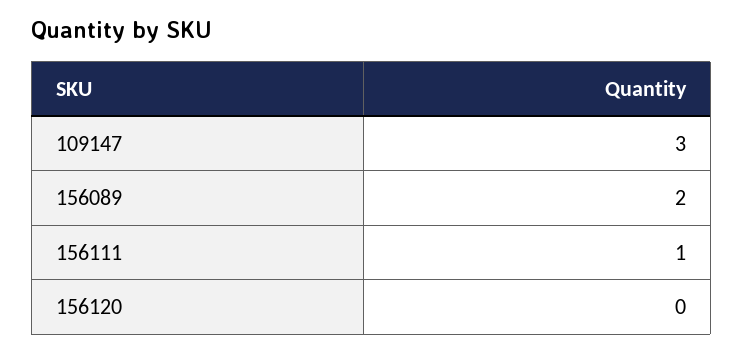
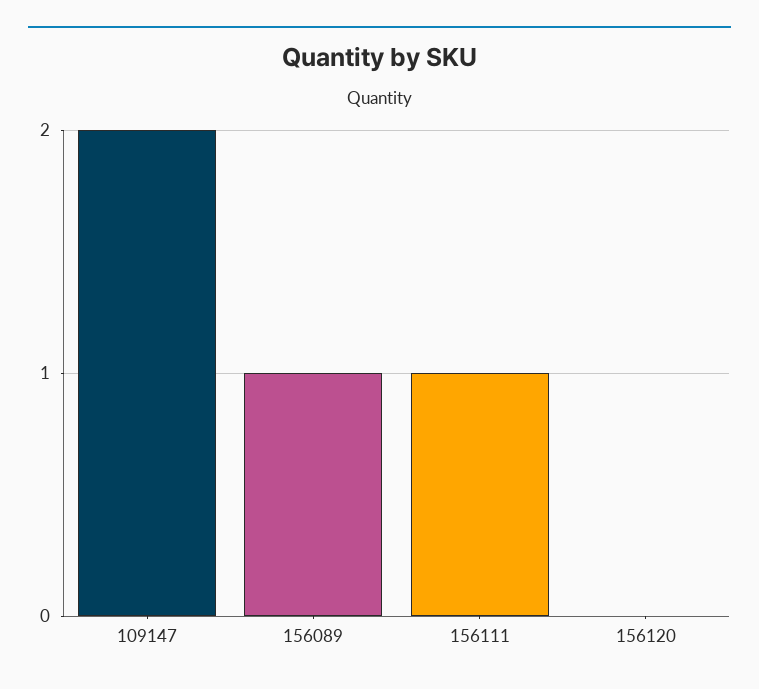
  {
-   "109147": 3,
+   "109147": 2,
-   "156089": 2,
+   "156089": 1,
    "156111": 1,
    "156120": 0
  }

